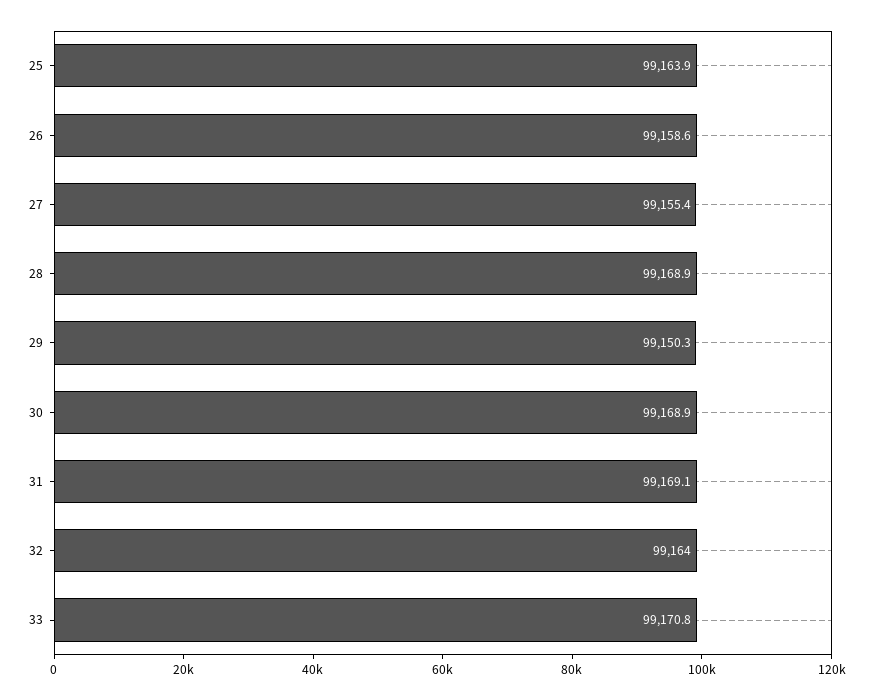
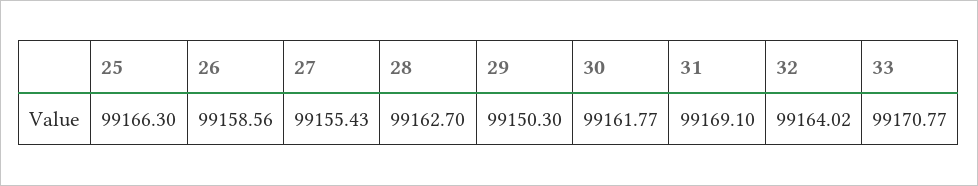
  {
-   "25": 99163.9,
+   "25": 99166.3,
    "26": 99158.56,
    "27": 99155.43,
-   "28": 99168.9,
+   "28": 99162.7,
    "29": 99150.3,
-   "30": 99168.9,
+   "30": 99161.77,
    "31": 99169.1,
    "32": 99164.02,
    "33": 99170.77
  }

